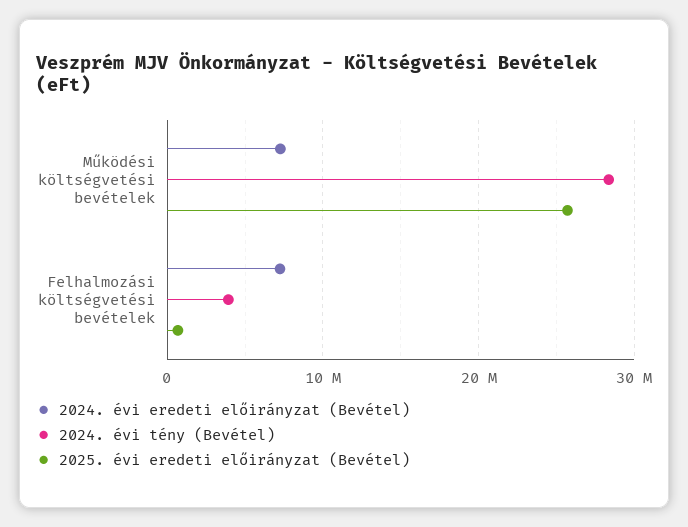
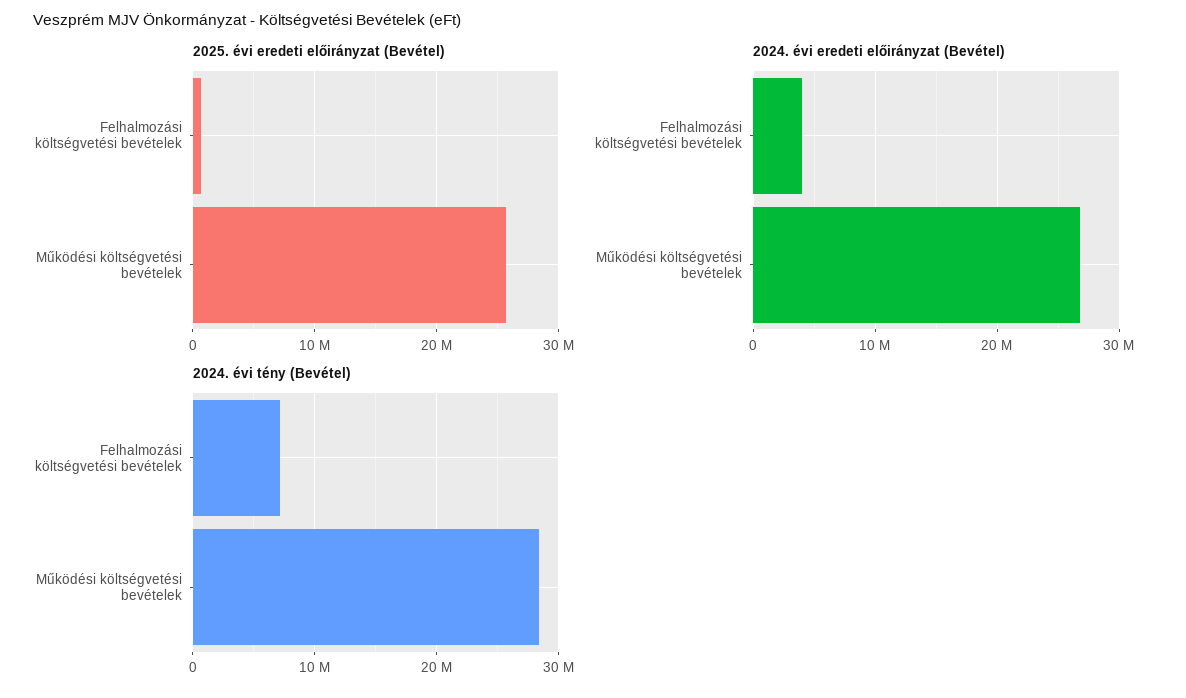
  {
    "2024. évi eredeti előirányzat (Bevétel)": {
-     "Működési költségvetési bevételek": 7000000,
+     "Működési költségvetési bevételek": 27000000,
-     "Felhalmozási költségvetési bevételek": 7000000
+     "Felhalmozási költségvetési bevételek": 4000000
    },
    "2024. évi tény (Bevétel)": {
      "Működési költségvetési bevételek": 28000000,
-     "Felhalmozási költségvetési bevételek": 4000000
+     "Felhalmozási költségvetési bevételek": 7000000
    },
    "2025. évi eredeti előirányzat (Bevétel)": {
      "Működési költségvetési bevételek": 26000000,
      "Felhalmozási költségvetési bevételek": 1000000
    }
  }

